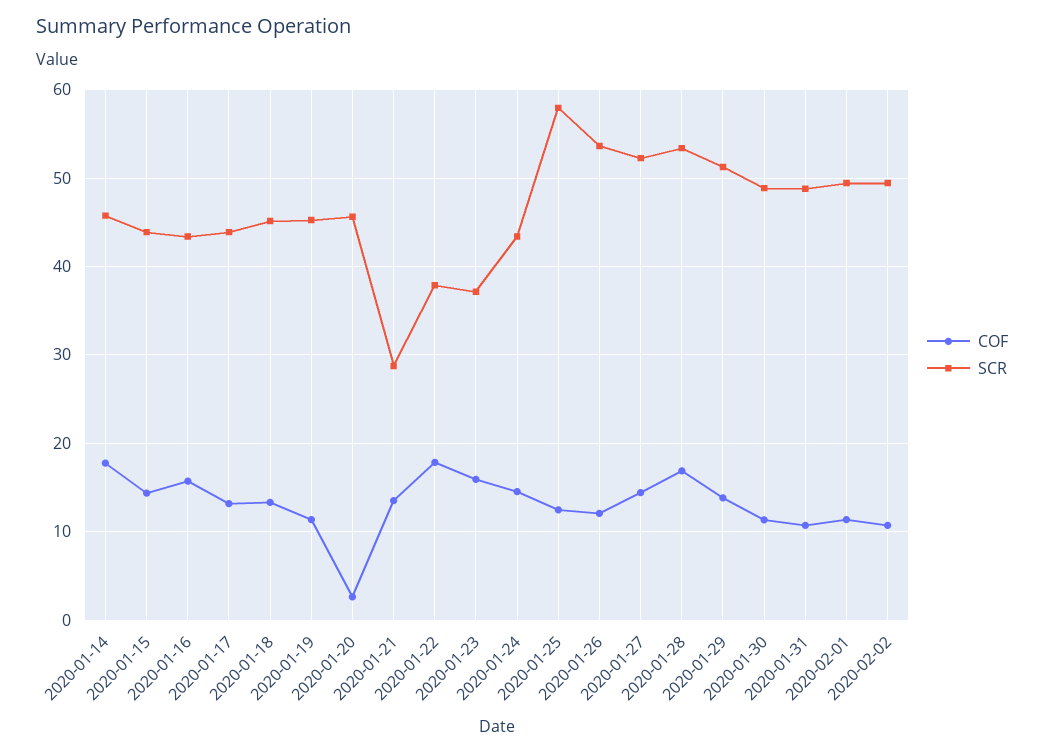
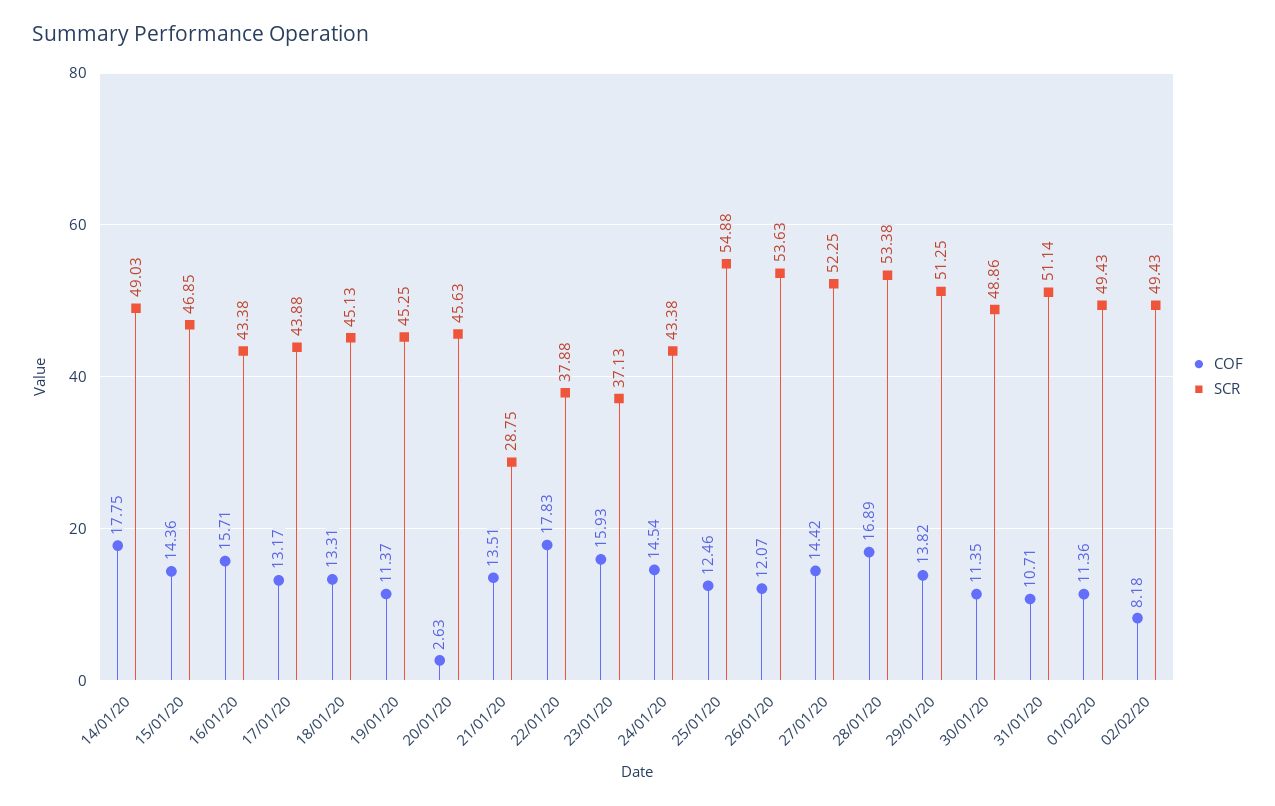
  {
    "COF": {
      "2020-01-14": 17.75,
      "2020-01-15": 14.36,
      "2020-01-16": 15.71,
      "2020-01-17": 13.17,
      "2020-01-18": 13.31,
      "2020-01-19": 11.37,
      "2020-01-20": 2.63,
      "2020-01-21": 13.51,
      "2020-01-22": 17.83,
      "2020-01-23": 15.93,
      "2020-01-24": 14.54,
      "2020-01-25": 12.46,
      "2020-01-26": 12.07,
      "2020-01-27": 14.42,
      "2020-01-28": 16.89,
      "2020-01-29": 13.82,
      "2020-01-30": 11.35,
      "2020-01-31": 10.71,
      "2020-02-01": 11.36,
-     "2020-02-02": 11
+     "2020-02-02": 8.18
    },
    "SCR": {
-     "2020-01-14": 46,
+     "2020-01-14": 49.03,
-     "2020-01-15": 44,
+     "2020-01-15": 46.85,
      "2020-01-16": 43.38,
      "2020-01-17": 43.88,
      "2020-01-18": 45.13,
      "2020-01-19": 45.25,
      "2020-01-20": 45.63,
      "2020-01-21": 28.75,
      "2020-01-22": 37.88,
      "2020-01-23": 37.13,
      "2020-01-24": 43.38,
-     "2020-01-25": 58,
+     "2020-01-25": 54.88,
      "2020-01-26": 53.63,
      "2020-01-27": 52.25,
      "2020-01-28": 53.38,
      "2020-01-29": 51.25,
      "2020-01-30": 48.86,
-     "2020-01-31": 49,
+     "2020-01-31": 51.14,
      "2020-02-01": 49.43,
      "2020-02-02": 49.43
    }
  }

